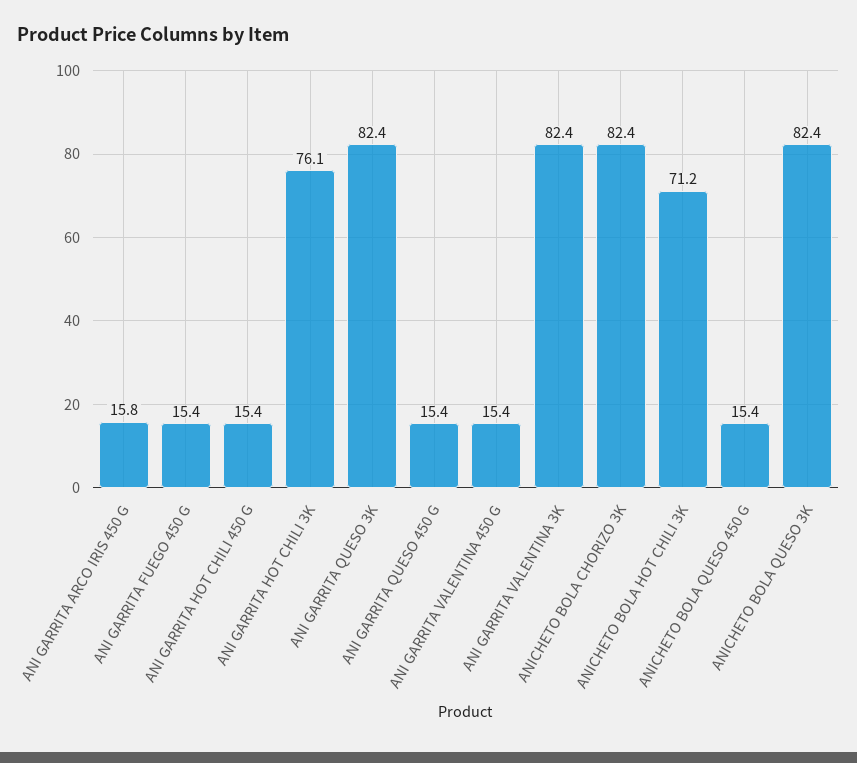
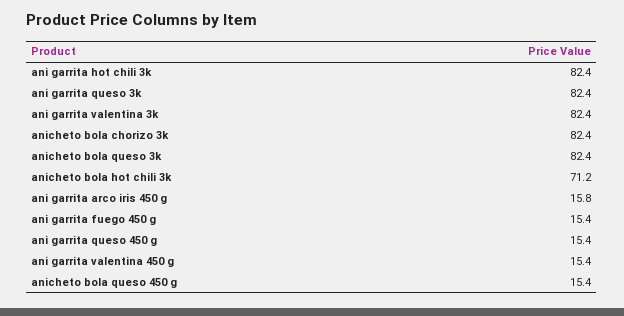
  {
    "ANI GARRITA ARCO IRIS 450 G": 15.8,
    "ANI GARRITA FUEGO 450 G": 15.4,
-   "ANI GARRITA HOT CHILI 450 G": 15.4,
-   "ANI GARRITA HOT CHILI 3K": 76.1,
+   "ANI GARRITA HOT CHILI 3K": 82.4,
    "ANI GARRITA QUESO 3K": 82.4,
    "ANI GARRITA QUESO 450 G": 15.4,
    "ANI GARRITA VALENTINA 450 G": 15.4,
    "ANI GARRITA VALENTINA 3K": 82.4,
    "ANICHETO BOLA CHORIZO 3K": 82.4,
    "ANICHETO BOLA HOT CHILI 3K": 71.2,
    "ANICHETO BOLA QUESO 450 G": 15.4,
    "ANICHETO BOLA QUESO 3K": 82.4
  }

